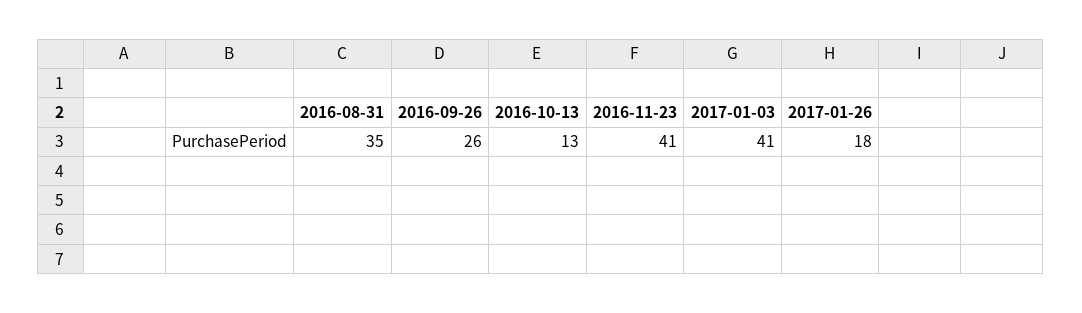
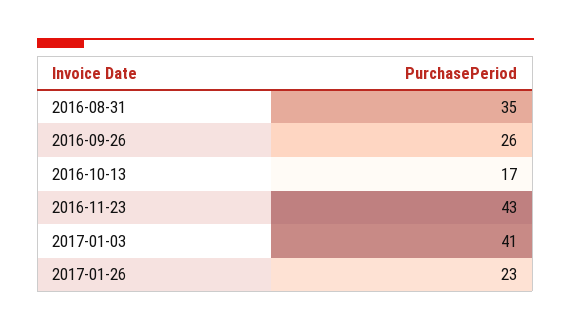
  {
    "2016-08-31": 35,
    "2016-09-26": 26,
-   "2016-10-13": 13,
+   "2016-10-13": 17,
-   "2016-11-23": 41,
+   "2016-11-23": 43,
    "2017-01-03": 41,
-   "2017-01-26": 18
+   "2017-01-26": 23
  }

